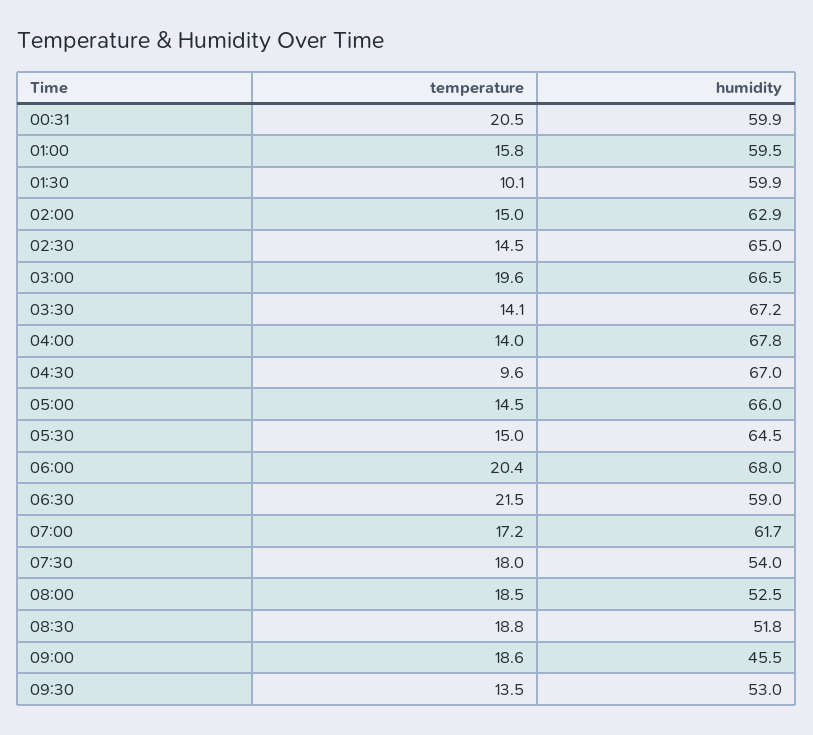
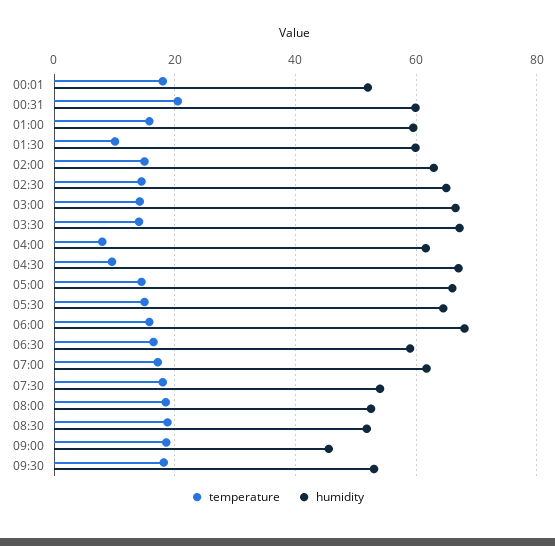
  {
    "temperature": {
      "00:31": 20.5,
      "01:00": 15.8,
      "01:30": 10.1,
      "02:00": 15,
      "02:30": 14.5,
-     "03:00": 19.6,
+     "03:00": 14,
      "03:30": 14.1,
-     "04:00": 14,
+     "04:00": 8,
      "04:30": 9.6,
      "05:00": 14.5,
      "05:30": 15,
-     "06:00": 20.4,
+     "06:00": 16,
-     "06:30": 21.5,
+     "06:30": 16,
      "07:00": 17.2,
      "07:30": 18,
      "08:00": 18.5,
      "08:30": 18.8,
      "09:00": 18.6,
-     "09:30": 13.5
+     "09:30": 18,
+     "00:01": 18
    },
    "humidity": {
      "00:31": 59.9,
      "01:00": 59.5,
      "01:30": 59.9,
      "02:00": 62.9,
      "02:30": 65,
      "03:00": 66.5,
      "03:30": 67.2,
-     "04:00": 67.8,
+     "04:00": 62,
      "04:30": 67,
      "05:00": 66,
      "05:30": 64.5,
      "06:00": 68,
      "06:30": 59,
      "07:00": 61.7,
      "07:30": 54,
      "08:00": 52.5,
      "08:30": 51.8,
      "09:00": 45.5,
-     "09:30": 53
+     "09:30": 53,
+     "00:01": 52
    }
  }

